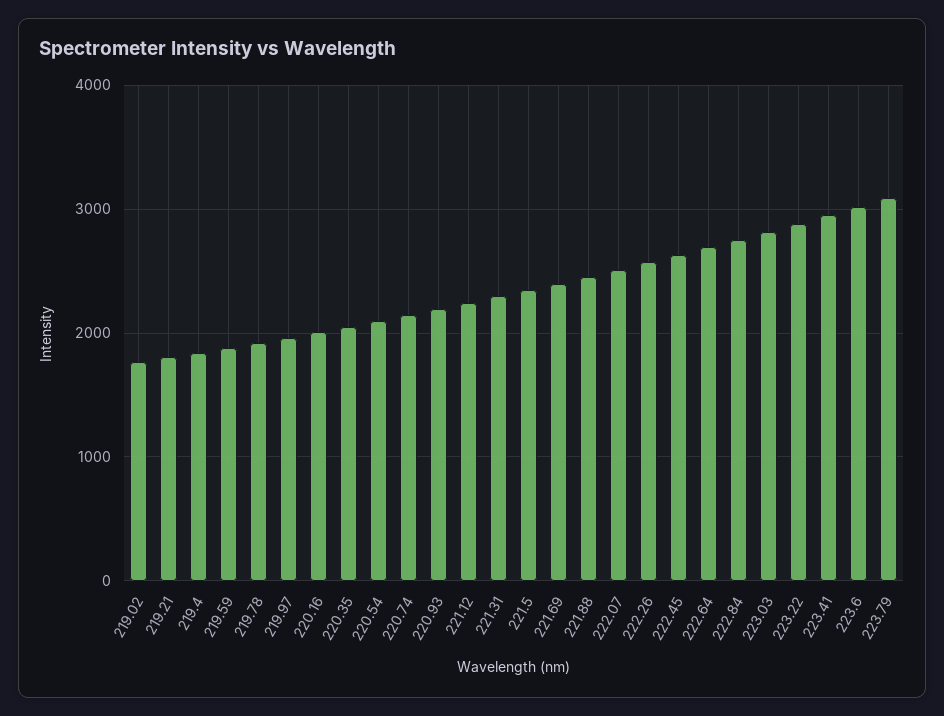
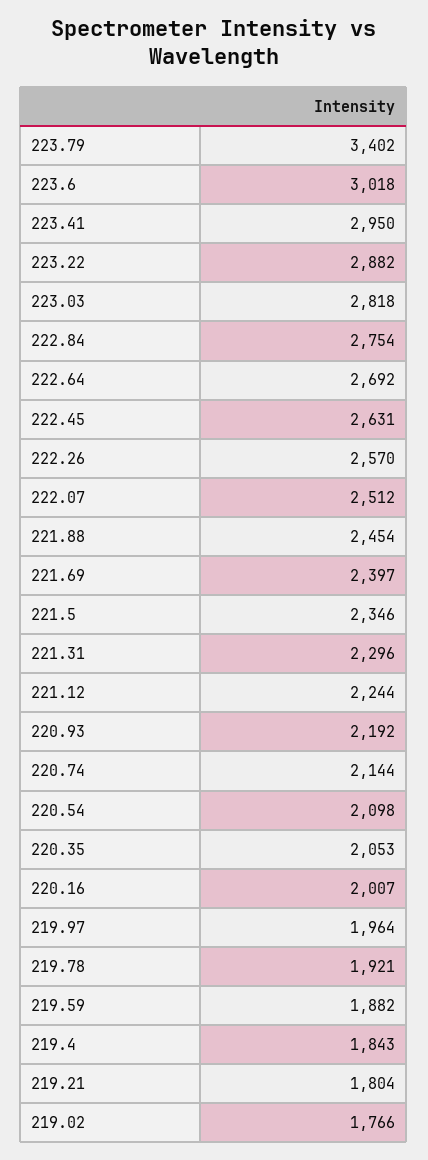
  {
    "219.02": 1766,
    "219.21": 1804,
    "219.4": 1843,
    "219.59": 1882,
    "219.78": 1921,
    "219.97": 1964,
    "220.16": 2007,
    "220.35": 2053,
    "220.54": 2098,
    "220.74": 2144,
    "220.93": 2192,
    "221.12": 2244,
    "221.31": 2296,
    "221.5": 2346,
    "221.69": 2397,
    "221.88": 2454,
    "222.07": 2512,
    "222.26": 2570,
    "222.45": 2631,
    "222.64": 2692,
    "222.84": 2754,
    "223.03": 2818,
    "223.22": 2882,
    "223.41": 2950,
    "223.6": 3018,
-   "223.79": 3100
+   "223.79": 3402
  }

